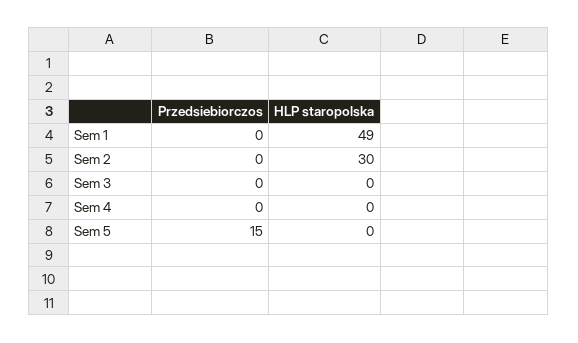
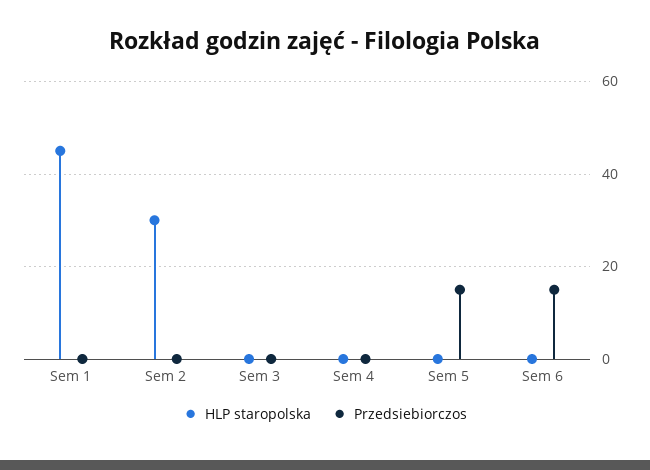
  {
    "Przedsiebiorczos": {
      "Sem 1": 0,
      "Sem 2": 0,
      "Sem 3": 0,
      "Sem 4": 0,
-     "Sem 5": 15
+     "Sem 5": 15,
+     "Sem 6": 15
    },
    "HLP staropolska": {
-     "Sem 1": 49,
+     "Sem 1": 45,
      "Sem 2": 30,
      "Sem 3": 0,
      "Sem 4": 0,
-     "Sem 5": 0
+     "Sem 5": 0,
+     "Sem 6": 0
    }
  }

